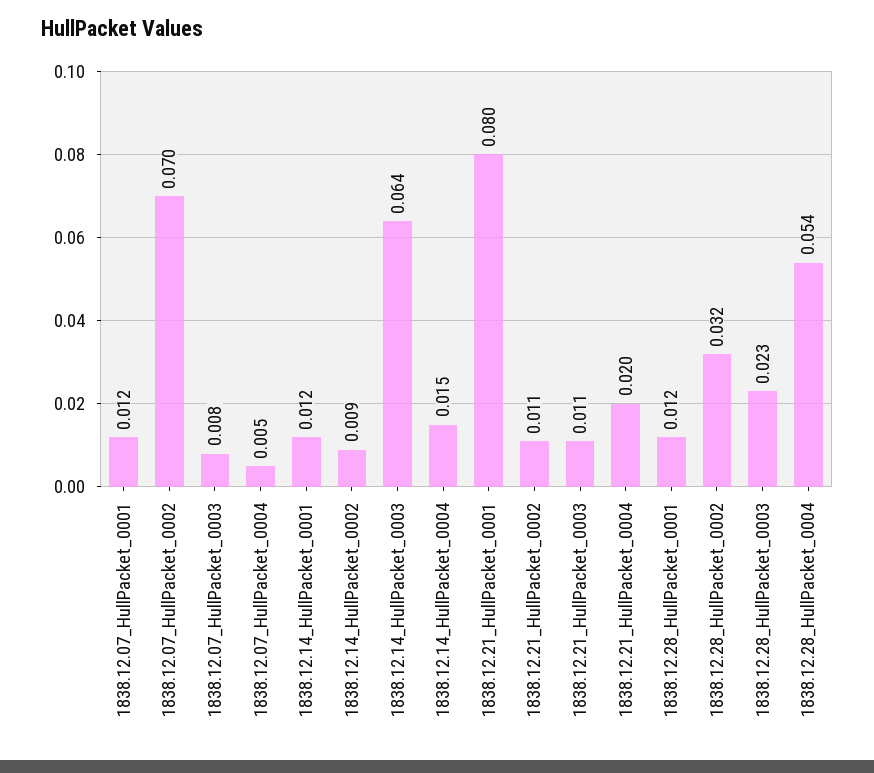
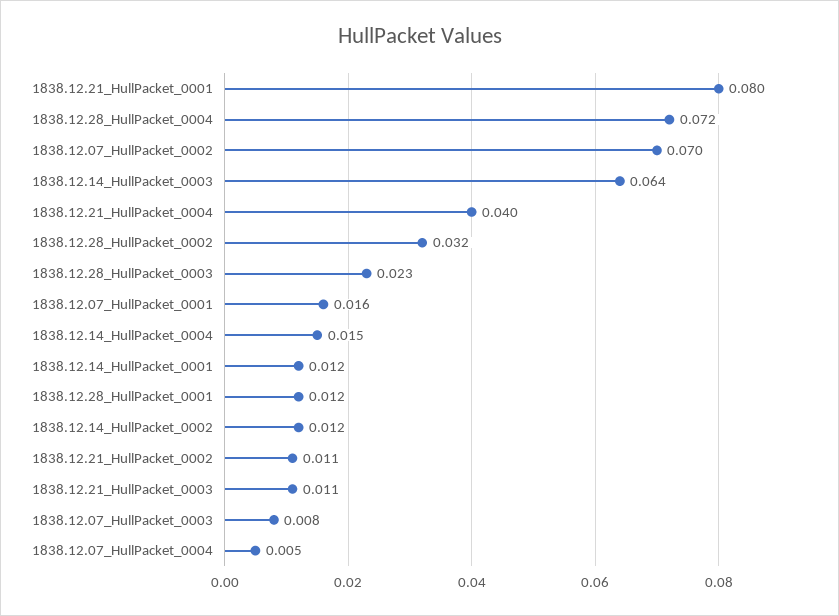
  {
-   "1838.12.07_HullPacket_0001": 0.012,
+   "1838.12.07_HullPacket_0001": 0.016,
    "1838.12.07_HullPacket_0002": 0.07,
    "1838.12.07_HullPacket_0003": 0.008,
    "1838.12.07_HullPacket_0004": 0.005,
    "1838.12.14_HullPacket_0001": 0.012,
-   "1838.12.14_HullPacket_0002": 0.009,
+   "1838.12.14_HullPacket_0002": 0.012,
    "1838.12.14_HullPacket_0003": 0.064,
    "1838.12.14_HullPacket_0004": 0.015,
    "1838.12.21_HullPacket_0001": 0.08,
    "1838.12.21_HullPacket_0002": 0.011,
    "1838.12.21_HullPacket_0003": 0.011,
-   "1838.12.21_HullPacket_0004": 0.02,
+   "1838.12.21_HullPacket_0004": 0.04,
    "1838.12.28_HullPacket_0001": 0.012,
    "1838.12.28_HullPacket_0002": 0.032,
    "1838.12.28_HullPacket_0003": 0.023,
-   "1838.12.28_HullPacket_0004": 0.054
+   "1838.12.28_HullPacket_0004": 0.072
  }

